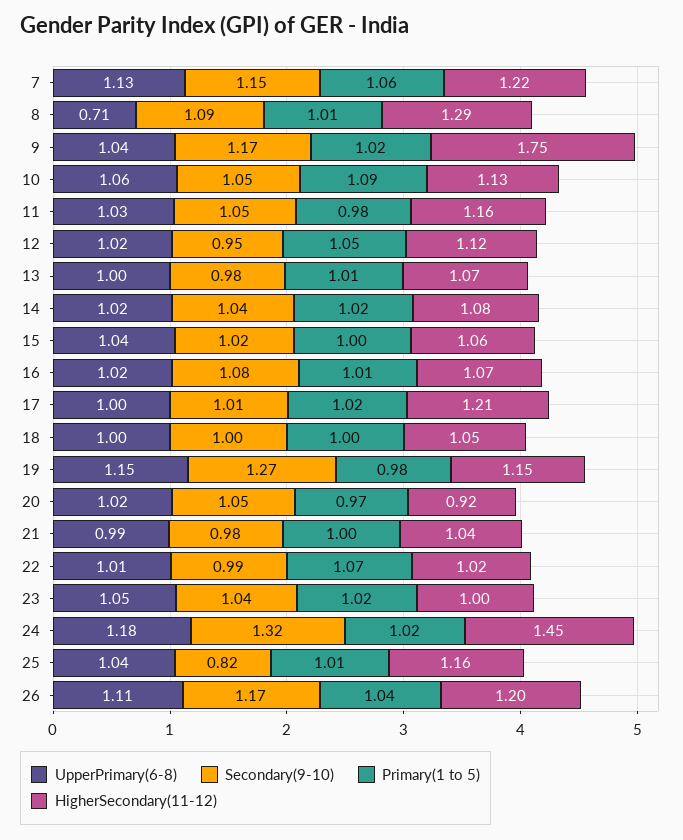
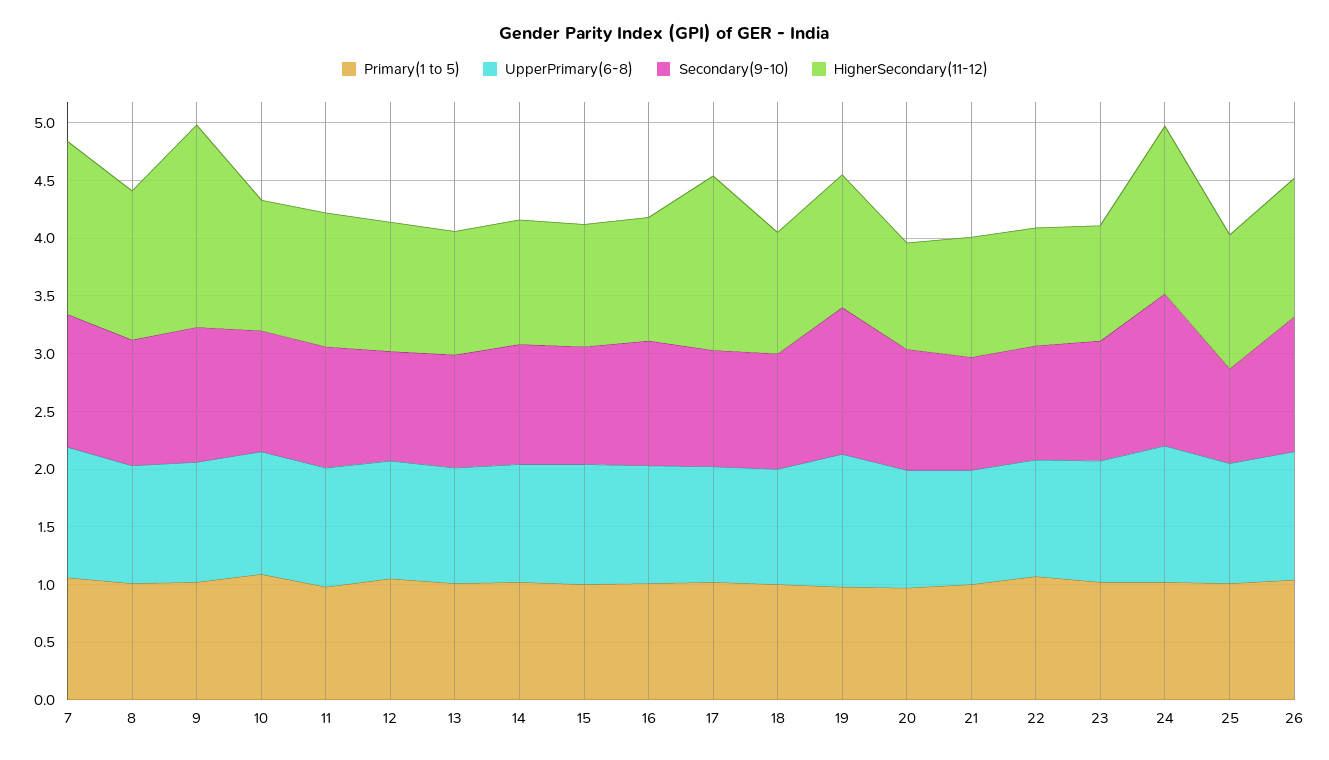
  {
    "UpperPrimary(6-8)": {
      "7": 1.13,
-     "8": 0.71,
+     "8": 1,
      "9": 1.04,
      "10": 1.06,
      "11": 1.03,
      "12": 1.02,
      "13": 1,
      "14": 1.02,
      "15": 1.04,
      "16": 1.02,
      "17": 1,
      "18": 1,
      "19": 1.15,
      "20": 1.02,
      "21": 0.99,
      "22": 1.01,
      "23": 1.05,
      "24": 1.18,
      "25": 1.04,
      "26": 1.11
    },
    "Secondary(9-10)": {
      "7": 1.15,
      "8": 1.09,
      "9": 1.17,
      "10": 1.05,
      "11": 1.05,
      "12": 0.95,
      "13": 0.98,
      "14": 1.04,
      "15": 1.02,
      "16": 1.08,
      "17": 1.01,
      "18": 1,
      "19": 1.27,
      "20": 1.05,
      "21": 0.98,
      "22": 0.99,
      "23": 1.04,
      "24": 1.32,
      "25": 0.82,
      "26": 1.17
    },
    "Primary(1 to 5)": {
      "7": 1.06,
      "8": 1.01,
      "9": 1.02,
      "10": 1.09,
      "11": 0.98,
      "12": 1.05,
      "13": 1.01,
      "14": 1.02,
      "15": 1,
      "16": 1.01,
      "17": 1.02,
      "18": 1,
      "19": 0.98,
      "20": 0.97,
      "21": 1,
      "22": 1.07,
      "23": 1.02,
      "24": 1.02,
      "25": 1.01,
      "26": 1.04
    },
    "HigherSecondary(11-12)": {
-     "7": 1.22,
+     "7": 1.5,
      "8": 1.29,
      "9": 1.75,
      "10": 1.13,
      "11": 1.16,
      "12": 1.12,
      "13": 1.07,
      "14": 1.08,
      "15": 1.06,
      "16": 1.07,
-     "17": 1.21,
+     "17": 1.5,
      "18": 1.05,
      "19": 1.15,
      "20": 0.92,
      "21": 1.04,
      "22": 1.02,
      "23": 1,
      "24": 1.45,
      "25": 1.16,
      "26": 1.2
    }
  }

